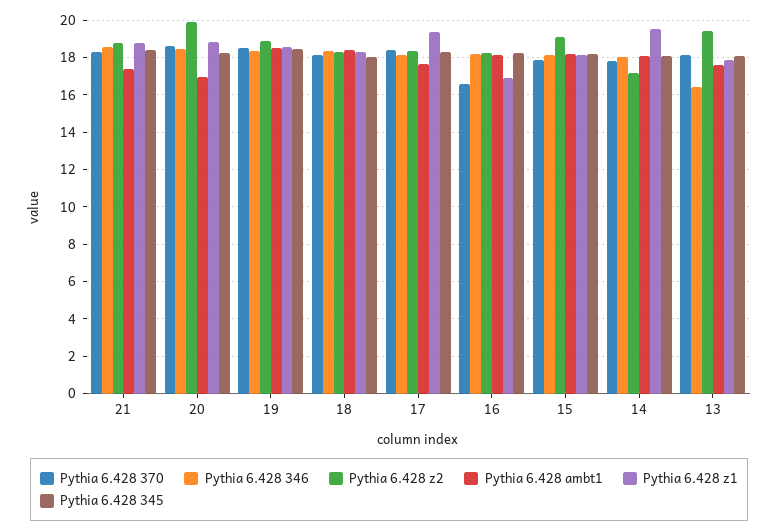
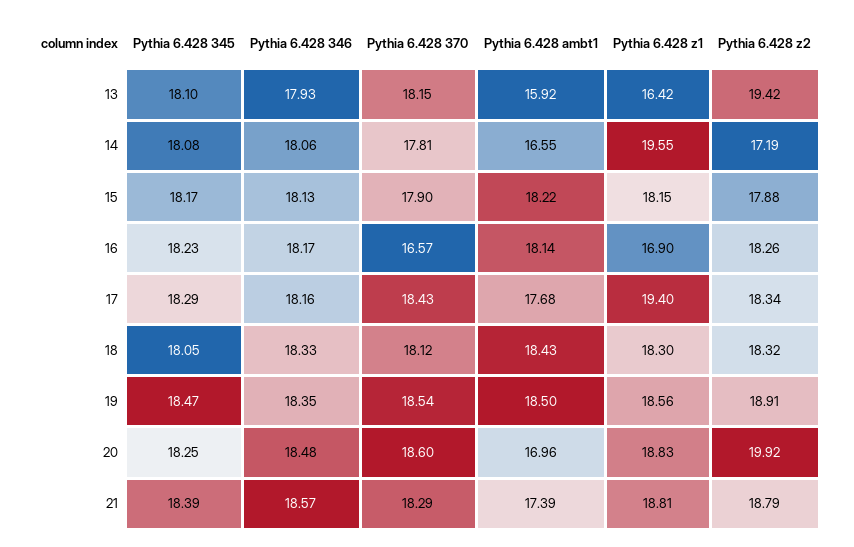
  {
    "Pythia 6.428 370": {
      "21": 18.29,
      "20": 18.6,
      "19": 18.54,
      "18": 18.12,
      "17": 18.43,
      "16": 16.57,
      "15": 17.9,
      "14": 17.81,
      "13": 18.15
    },
    "Pythia 6.428 346": {
      "21": 18.57,
      "20": 18.48,
      "19": 18.35,
      "18": 18.33,
      "17": 18.16,
      "16": 18.17,
      "15": 18.13,
      "14": 18.06,
-     "13": 16.5
+     "13": 17.93
    },
    "Pythia 6.428 z2": {
      "21": 18.79,
      "20": 19.92,
      "19": 18.91,
      "18": 18.32,
      "17": 18.34,
      "16": 18.26,
-     "15": 19,
+     "15": 17.88,
      "14": 17.19,
      "13": 19.42
    },
    "Pythia 6.428 ambt1": {
      "21": 17.39,
      "20": 16.96,
      "19": 18.5,
      "18": 18.43,
      "17": 17.68,
      "16": 18.14,
      "15": 18.22,
-     "14": 18,
+     "14": 16.55,
-     "13": 17.5
+     "13": 15.92
    },
    "Pythia 6.428 z1": {
      "21": 18.81,
      "20": 18.83,
      "19": 18.56,
      "18": 18.3,
      "17": 19.4,
      "16": 16.9,
      "15": 18.15,
      "14": 19.55,
-     "13": 18
+     "13": 16.42
    },
    "Pythia 6.428 345": {
      "21": 18.39,
      "20": 18.25,
      "19": 18.47,
      "18": 18.05,
      "17": 18.29,
      "16": 18.23,
      "15": 18.17,
      "14": 18.08,
      "13": 18.1
    }
  }

